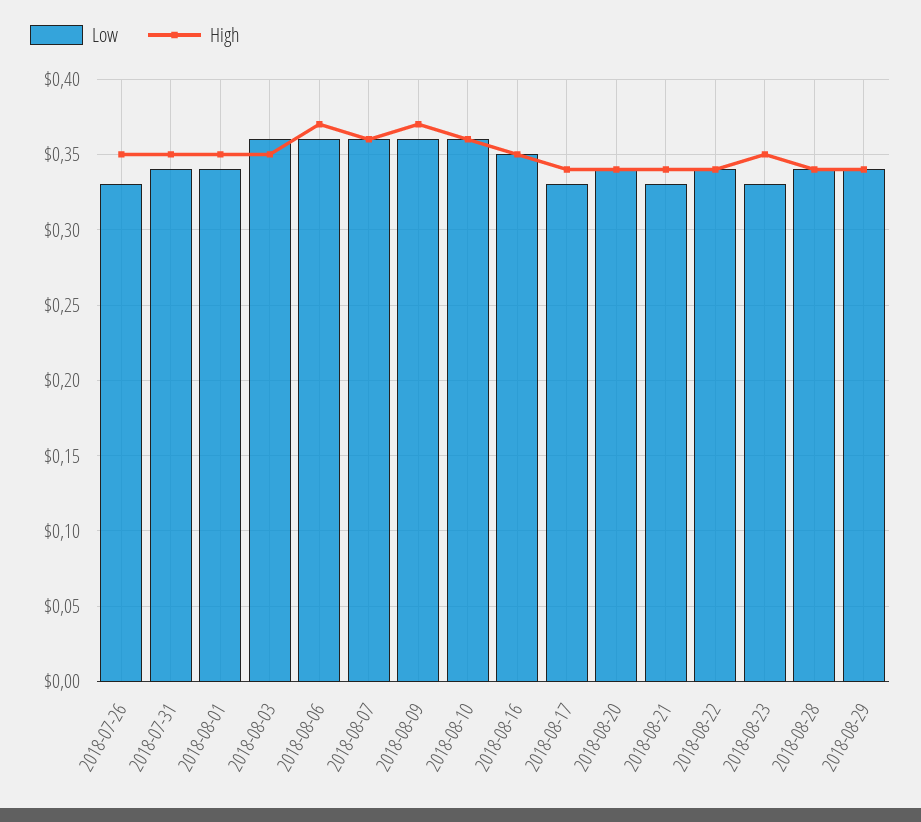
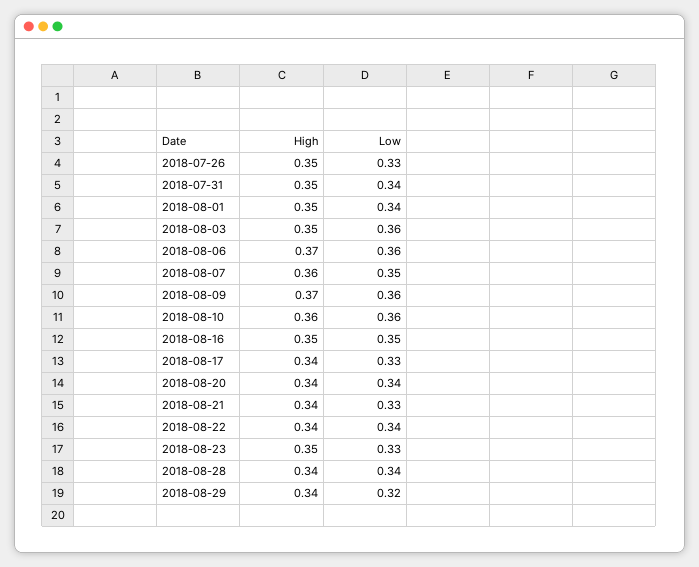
  {
    "Low": {
      "2018-07-26": 0.33,
      "2018-07-31": 0.34,
      "2018-08-01": 0.34,
      "2018-08-03": 0.36,
      "2018-08-06": 0.36,
-     "2018-08-07": 0.36,
+     "2018-08-07": 0.35,
      "2018-08-09": 0.36,
      "2018-08-10": 0.36,
      "2018-08-16": 0.35,
      "2018-08-17": 0.33,
      "2018-08-20": 0.34,
      "2018-08-21": 0.33,
      "2018-08-22": 0.34,
      "2018-08-23": 0.33,
      "2018-08-28": 0.34,
-     "2018-08-29": 0.34
+     "2018-08-29": 0.32
    },
    "High": {
      "2018-07-26": 0.35,
      "2018-07-31": 0.35,
      "2018-08-01": 0.35,
      "2018-08-03": 0.35,
      "2018-08-06": 0.37,
      "2018-08-07": 0.36,
      "2018-08-09": 0.37,
      "2018-08-10": 0.36,
      "2018-08-16": 0.35,
      "2018-08-17": 0.34,
      "2018-08-20": 0.34,
      "2018-08-21": 0.34,
      "2018-08-22": 0.34,
      "2018-08-23": 0.35,
      "2018-08-28": 0.34,
      "2018-08-29": 0.34
    }
  }

